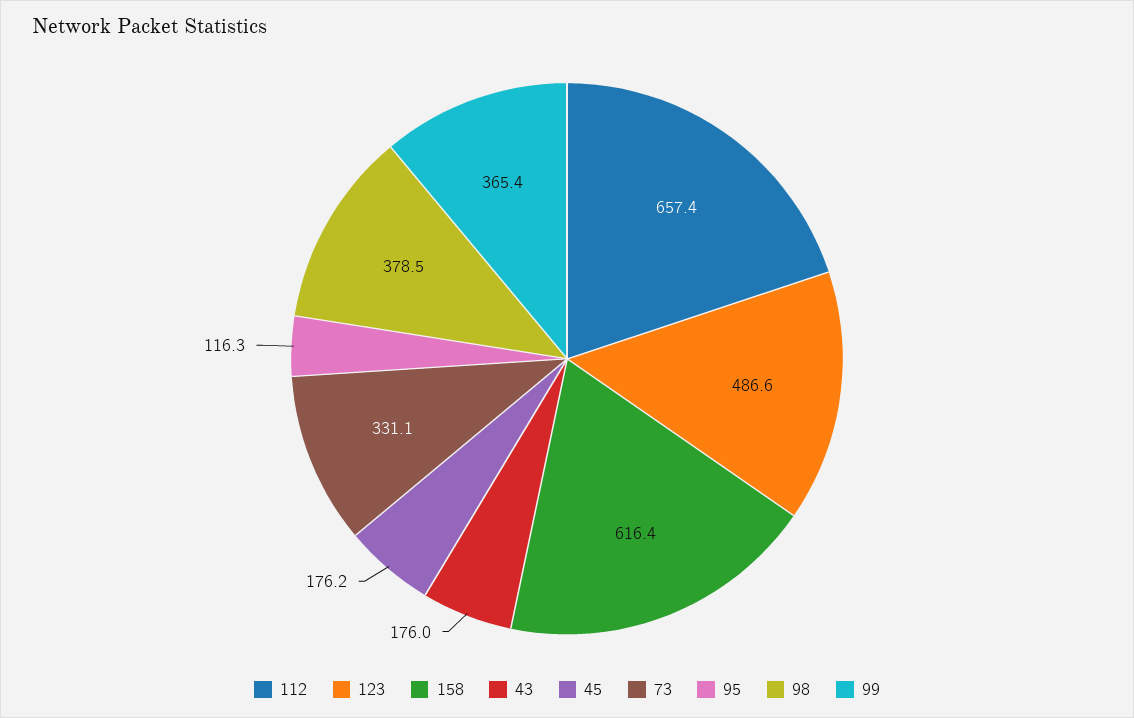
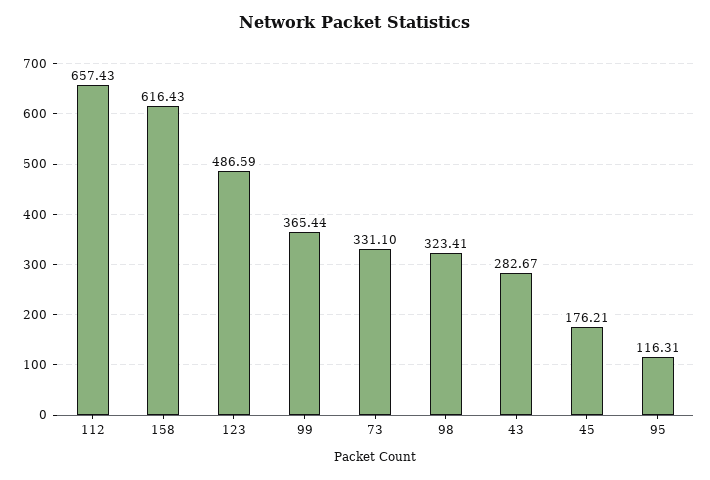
  {
    "112": 657.43,
    "123": 486.59,
    "158": 616.43,
-   "43": 176,
+   "43": 282.67,
    "45": 176.21,
    "73": 331.1,
    "95": 116.31,
-   "98": 378.5,
+   "98": 323.41,
    "99": 365.44
  }

